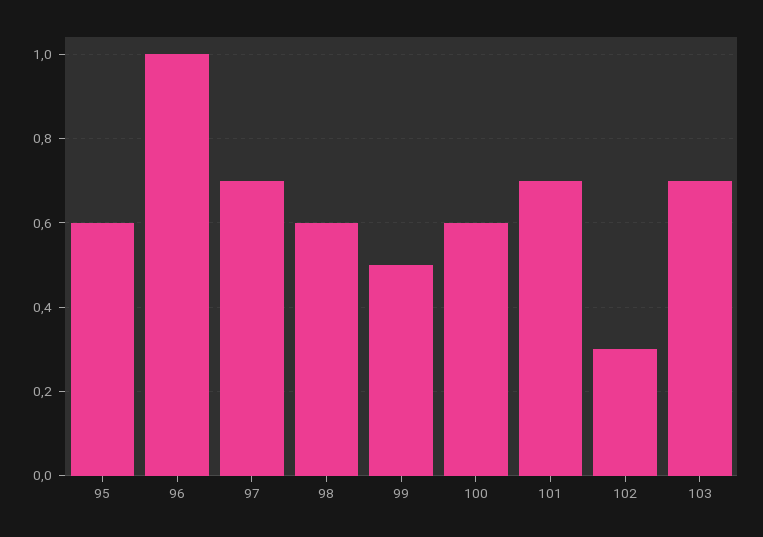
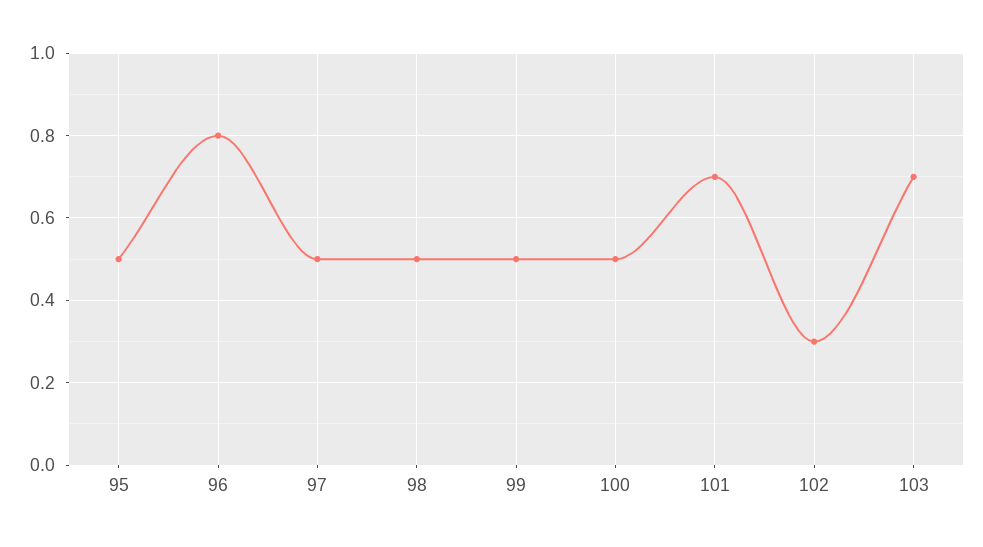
  {
-   "95": 0.6,
+   "95": 0.5,
-   "96": 1,
+   "96": 0.8,
-   "97": 0.7,
+   "97": 0.5,
-   "98": 0.6,
+   "98": 0.5,
    "99": 0.5,
-   "100": 0.6,
+   "100": 0.5,
    "101": 0.7,
    "102": 0.3,
    "103": 0.7
  }

